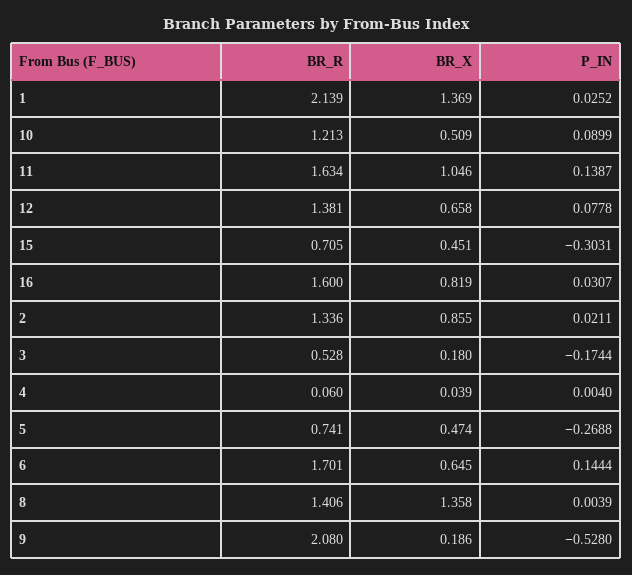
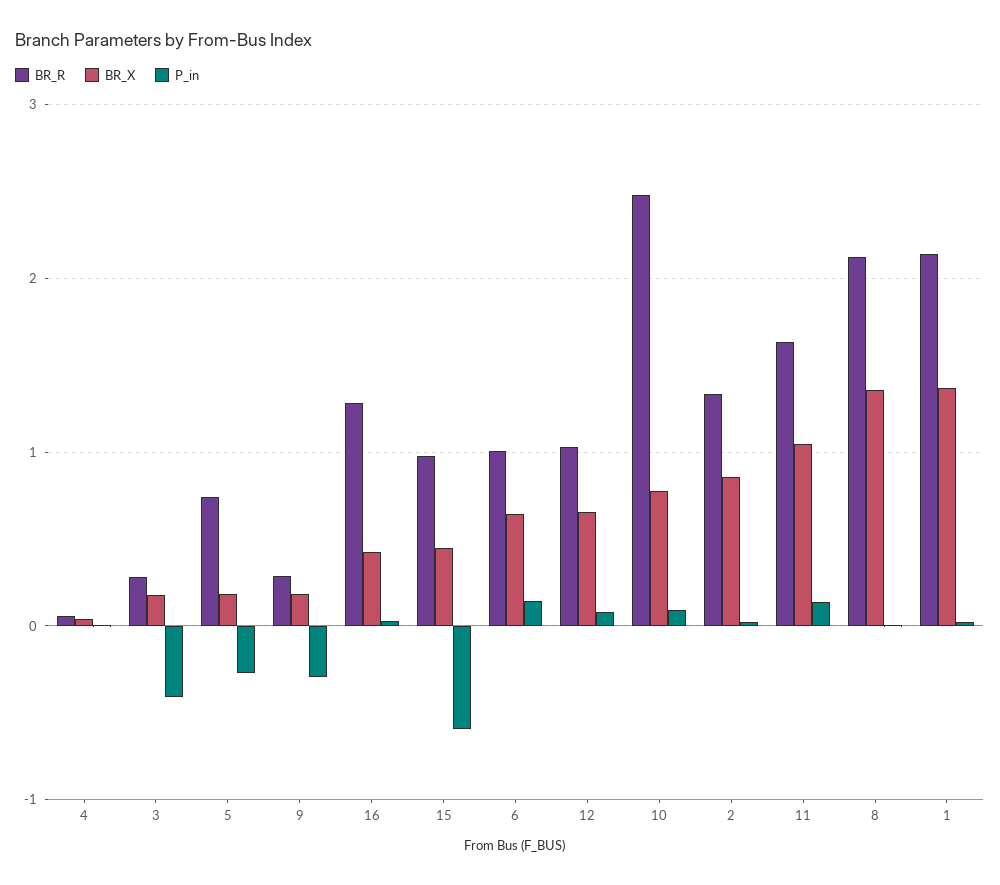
  {
    "BR_R": {
      "1": 2.139,
-     "10": 1.213,
+     "10": 2.5,
      "11": 1.634,
-     "12": 1.381,
+     "12": 1,
-     "15": 0.705,
+     "15": 1,
-     "16": 1.6,
+     "16": 1.3,
      "2": 1.336,
-     "3": 0.528,
+     "3": 0.3,
      "4": 0.06,
      "5": 0.741,
-     "6": 1.701,
+     "6": 1,
-     "8": 1.406,
+     "8": 2.1,
-     "9": 2.08
+     "9": 0.3
    },
    "BR_X": {
      "1": 1.369,
-     "10": 0.509,
+     "10": 0.8,
      "11": 1.046,
      "12": 0.658,
      "15": 0.451,
-     "16": 0.819,
+     "16": 0.4,
      "2": 0.855,
      "3": 0.18,
      "4": 0.039,
-     "5": 0.474,
+     "5": 0.2,
      "6": 0.645,
      "8": 1.358,
      "9": 0.186
    },
    "P_IN": {
      "1": 0.0252,
      "10": 0.0899,
      "11": 0.1387,
      "12": 0.0778,
-     "15": -0.3031,
+     "15": -0.6,
      "16": 0.0307,
      "2": 0.0211,
-     "3": -0.1744,
+     "3": -0.4,
      "4": 0.004,
      "5": -0.2688,
      "6": 0.1444,
      "8": 0.0039,
-     "9": -0.528
+     "9": -0.3
    }
  }

